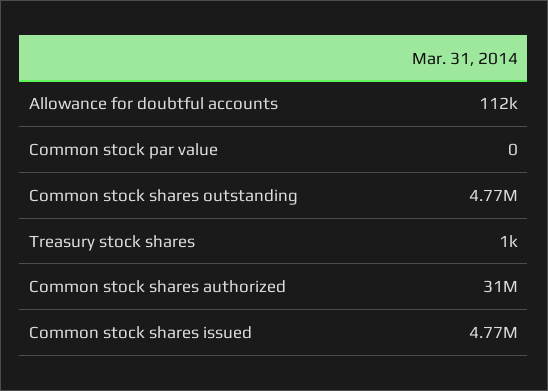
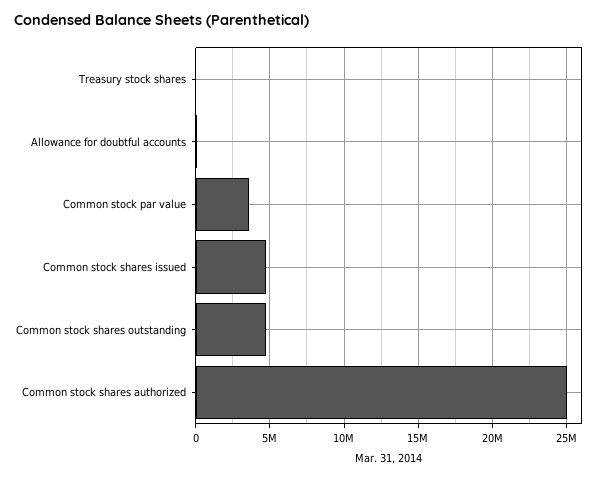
  {
    "Allowance for doubtful accounts": 112000,
-   "Common stock par value": 0,
+   "Common stock par value": 3500000,
    "Common stock shares outstanding": 4770000,
    "Treasury stock shares": 1000,
-   "Common stock shares authorized": 31000000,
+   "Common stock shares authorized": 25000000,
    "Common stock shares issued": 4770000
  }

